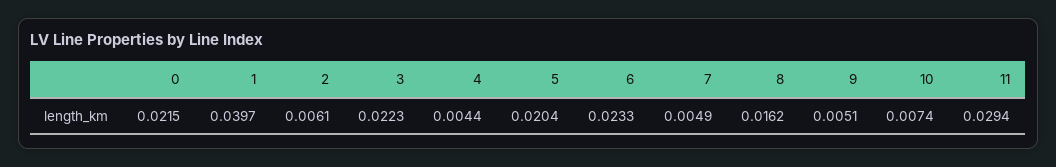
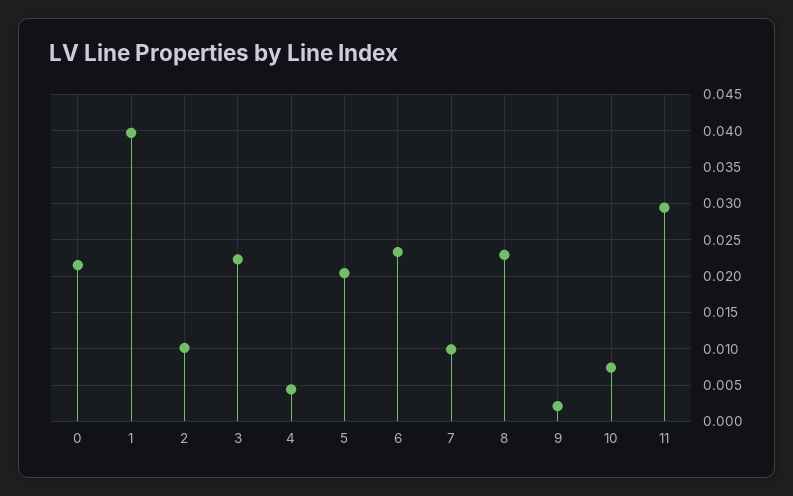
  {
    "0": 0.0215,
    "1": 0.0397,
-   "2": 0.0061,
+   "2": 0.01,
    "3": 0.0223,
    "4": 0.0044,
    "5": 0.0204,
    "6": 0.0233,
-   "7": 0.0049,
+   "7": 0.01,
-   "8": 0.0162,
+   "8": 0.023,
-   "9": 0.0051,
+   "9": 0.002,
    "10": 0.0074,
    "11": 0.0294
  }

